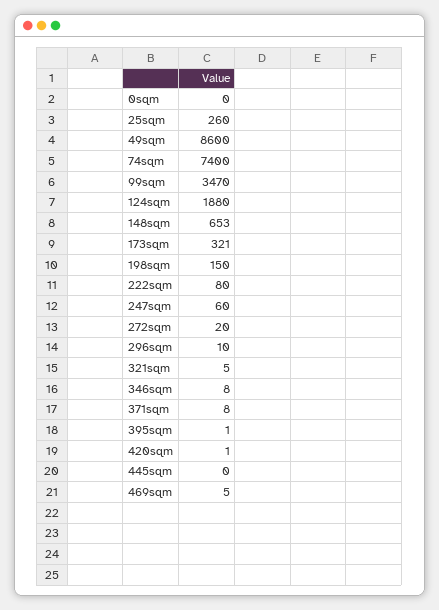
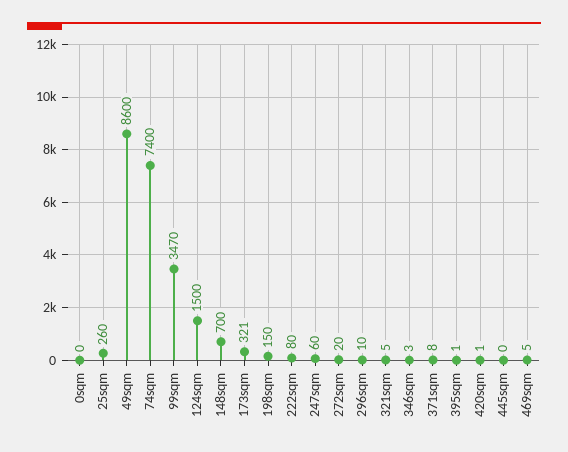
  {
    "0sqm": 0,
    "25sqm": 260,
    "49sqm": 8600,
    "74sqm": 7400,
    "99sqm": 3470,
-   "124sqm": 1880,
+   "124sqm": 1500,
-   "148sqm": 653,
+   "148sqm": 700,
    "173sqm": 321,
    "198sqm": 150,
    "222sqm": 80,
    "247sqm": 60,
    "272sqm": 20,
    "296sqm": 10,
    "321sqm": 5,
-   "346sqm": 8,
+   "346sqm": 3,
    "371sqm": 8,
    "395sqm": 1,
    "420sqm": 1,
    "445sqm": 0,
    "469sqm": 5
  }

